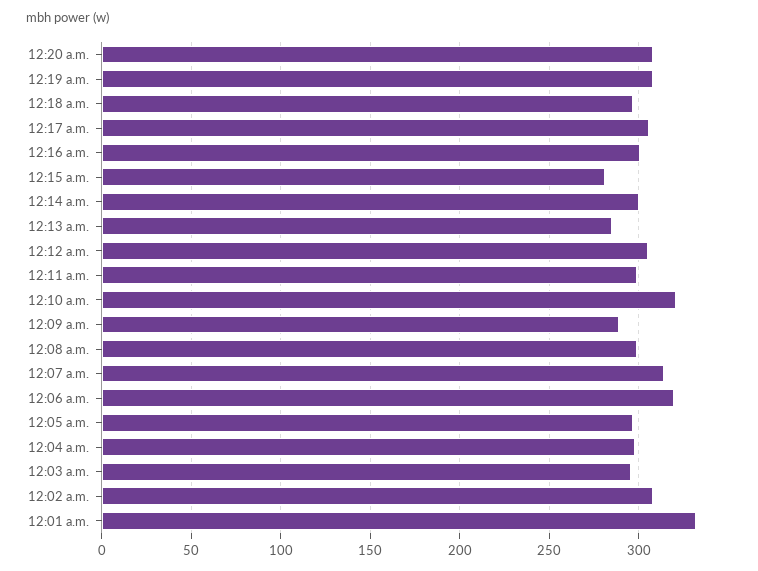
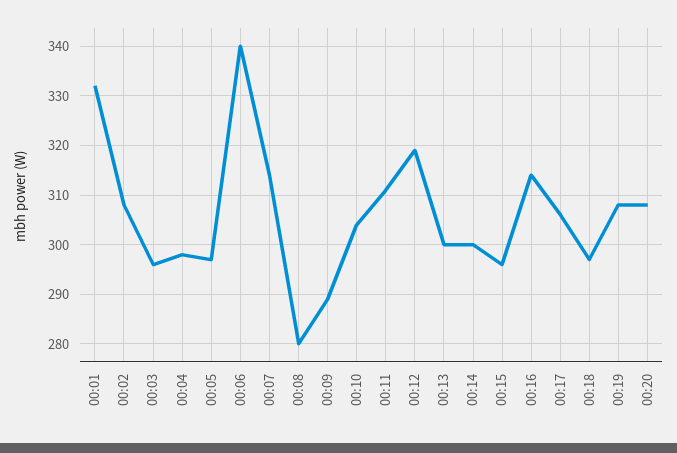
  {
    "12:20 a.m.": 310,
    "12:19 a.m.": 310,
    "12:18 a.m.": 295,
    "12:17 a.m.": 305,
-   "12:16 a.m.": 300,
+   "12:16 a.m.": 315,
-   "12:15 a.m.": 280,
+   "12:15 a.m.": 295,
    "12:14 a.m.": 300,
-   "12:13 a.m.": 285,
+   "12:13 a.m.": 300,
-   "12:12 a.m.": 305,
+   "12:12 a.m.": 320,
-   "12:11 a.m.": 300,
+   "12:11 a.m.": 310,
-   "12:10 a.m.": 320,
+   "12:10 a.m.": 305,
    "12:09 a.m.": 290,
-   "12:08 a.m.": 300,
+   "12:08 a.m.": 280,
    "12:07 a.m.": 315,
-   "12:06 a.m.": 320,
+   "12:06 a.m.": 340,
    "12:05 a.m.": 295,
    "12:04 a.m.": 300,
    "12:03 a.m.": 295,
    "12:02 a.m.": 310,
    "12:01 a.m.": 330
  }

